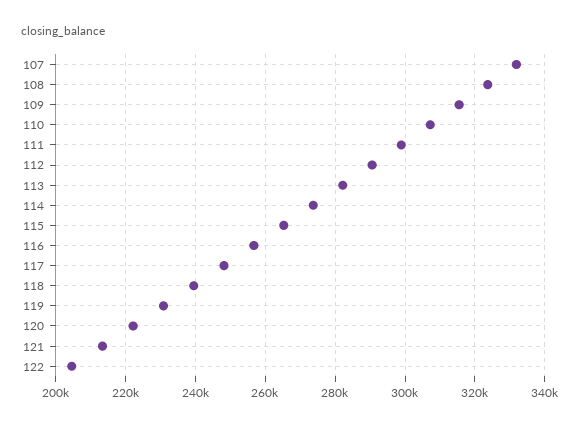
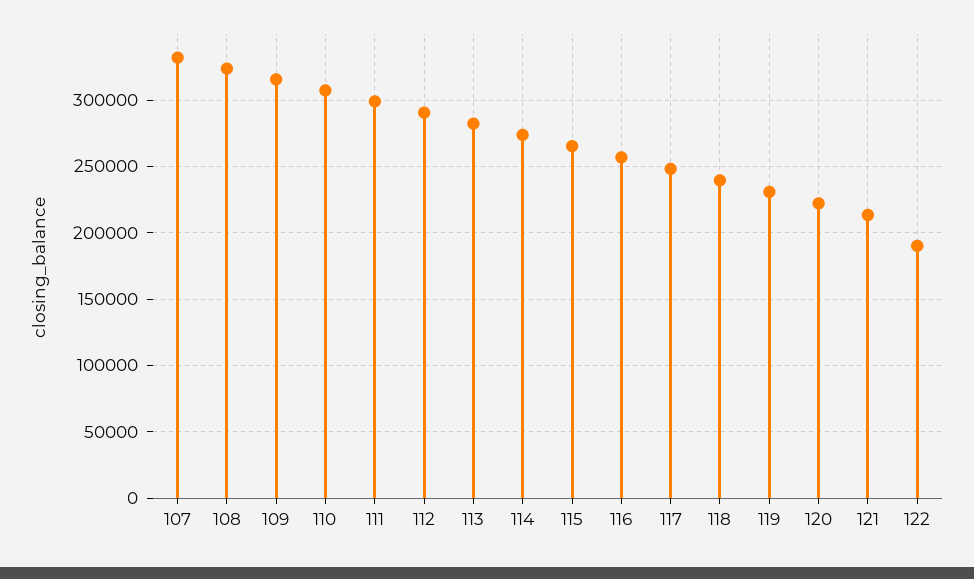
  {
    "107": 332000,
    "108": 324000,
    "109": 316000,
    "110": 308000,
    "111": 298000,
    "112": 290000,
    "113": 282000,
    "114": 274000,
    "115": 266000,
    "116": 256000,
    "117": 248000,
    "118": 240000,
    "119": 230000,
    "120": 222000,
    "121": 214000,
-   "122": 204000
+   "122": 190000
  }

